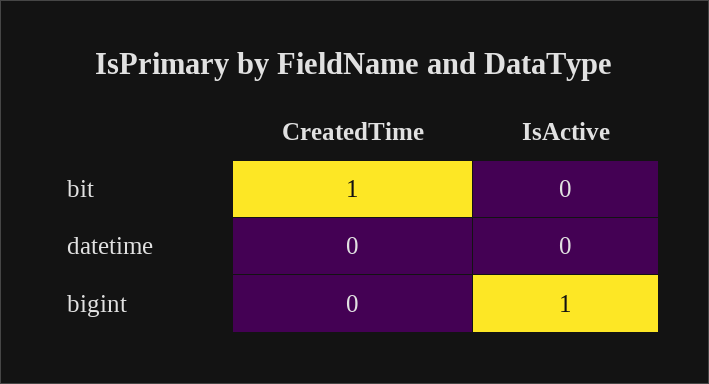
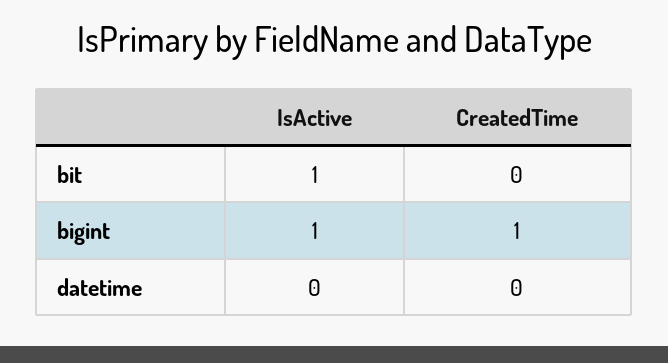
  {
    "CreatedTime": {
-     "bit": 1,
+     "bit": 0,
      "datetime": 0,
-     "bigint": 0
+     "bigint": 1
    },
    "IsActive": {
-     "bit": 0,
+     "bit": 1,
      "datetime": 0,
      "bigint": 1
    }
  }

